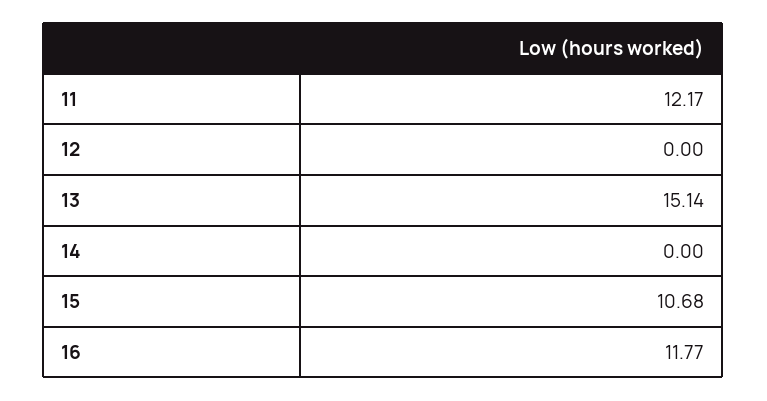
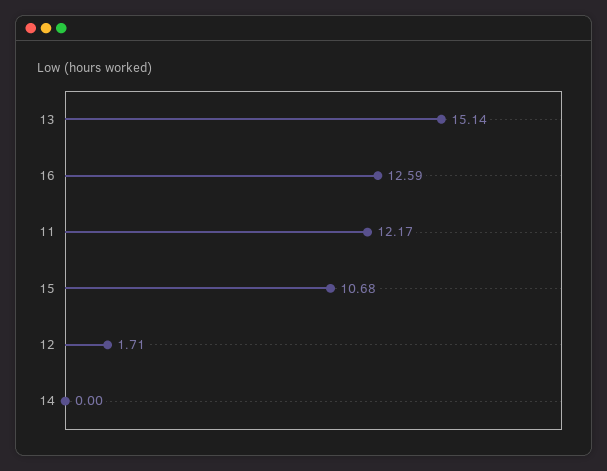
  {
    "11": 12.17,
-   "12": 0,
+   "12": 1.71,
    "13": 15.14,
    "14": 0,
    "15": 10.68,
-   "16": 11.77
+   "16": 12.59
  }

